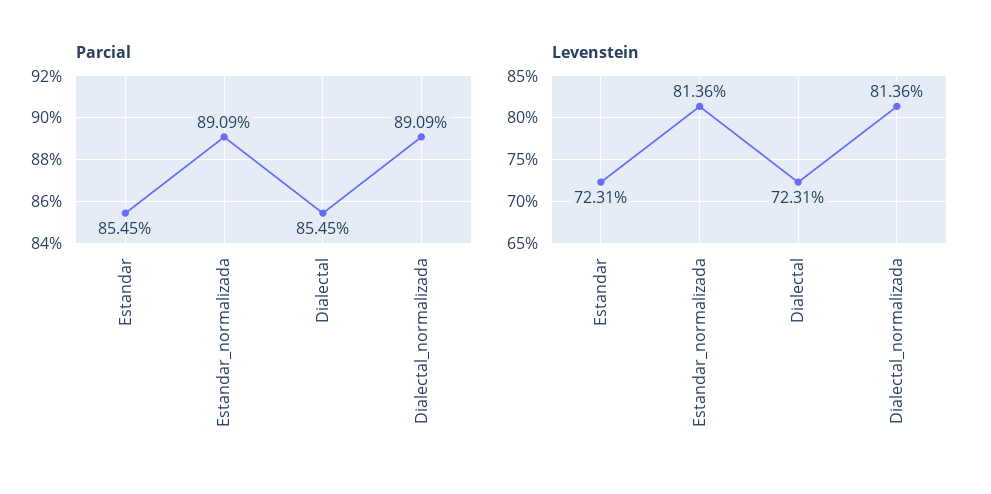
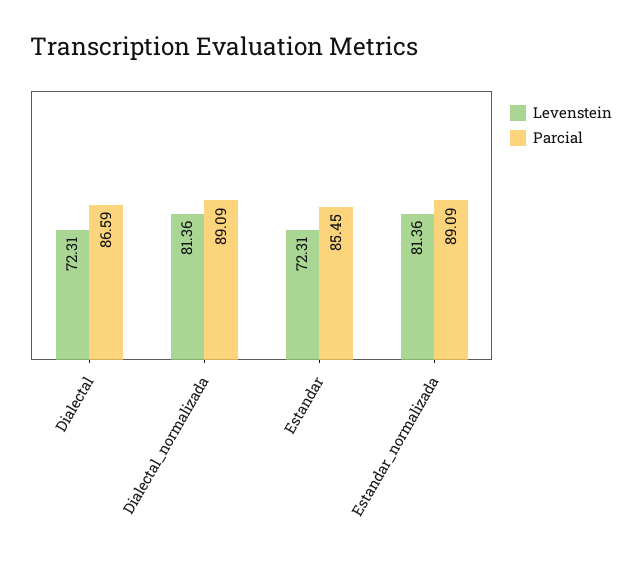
  {
    "Parcial": {
      "Estandar": 85.45,
      "Estandar_normalizada": 89.09,
-     "Dialectal": 85.45,
+     "Dialectal": 86.59,
      "Dialectal_normalizada": 89.09
    },
    "Levenstein": {
      "Estandar": 72.31,
      "Estandar_normalizada": 81.36,
      "Dialectal": 72.31,
      "Dialectal_normalizada": 81.36
    }
  }

